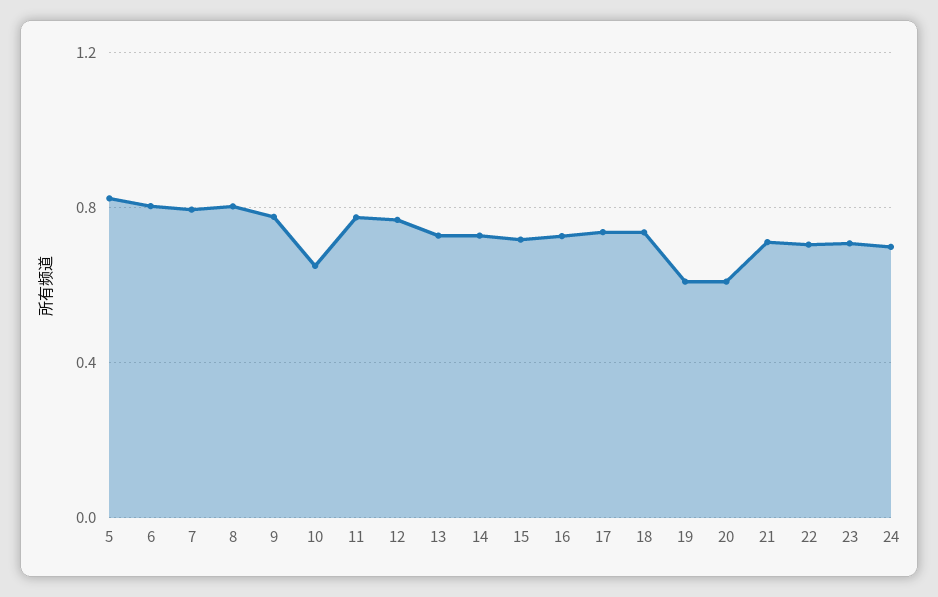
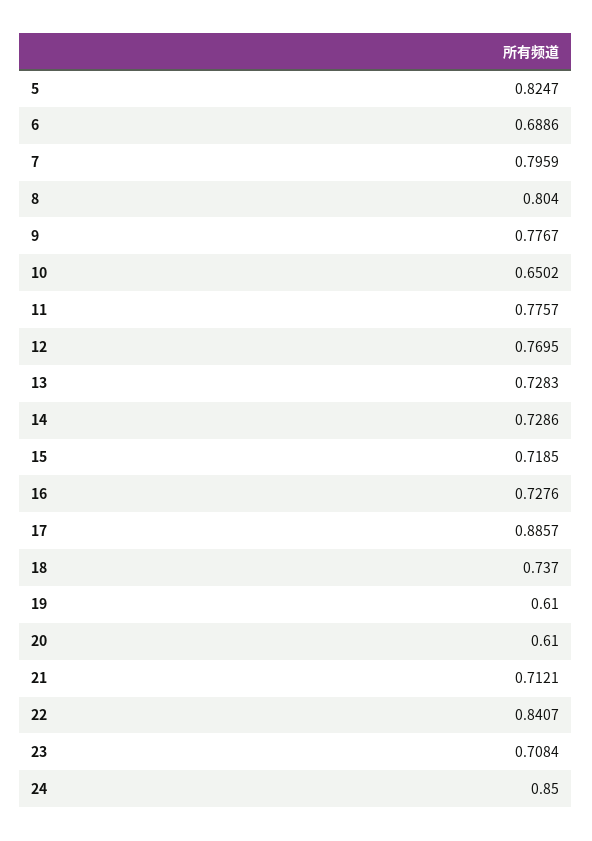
  {
    "5": 0.8247,
-   "6": 0.8,
+   "6": 0.6886,
    "7": 0.7959,
    "8": 0.804,
    "9": 0.7767,
    "10": 0.6502,
    "11": 0.7757,
    "12": 0.7695,
    "13": 0.7283,
    "14": 0.7286,
    "15": 0.7185,
    "16": 0.7276,
-   "17": 0.75,
+   "17": 0.8857,
    "18": 0.737,
    "19": 0.61,
    "20": 0.61,
    "21": 0.7121,
-   "22": 0.7,
+   "22": 0.8407,
    "23": 0.7084,
-   "24": 0.7
+   "24": 0.85
  }

